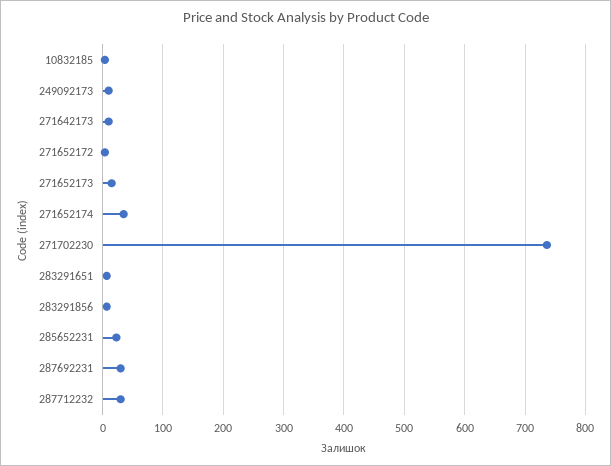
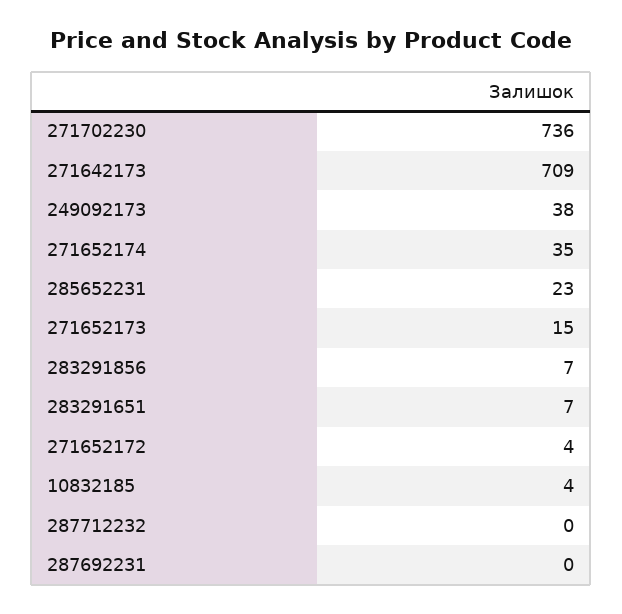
  {
    "10832185": 4,
-   "249092173": 10,
+   "249092173": 38,
-   "271642173": 10,
+   "271642173": 709,
    "271652172": 4,
    "271652173": 15,
    "271652174": 35,
    "271702230": 736,
    "283291651": 7,
    "283291856": 7,
    "285652231": 23,
-   "287692231": 30,
+   "287692231": 0,
-   "287712232": 30
+   "287712232": 0
  }

